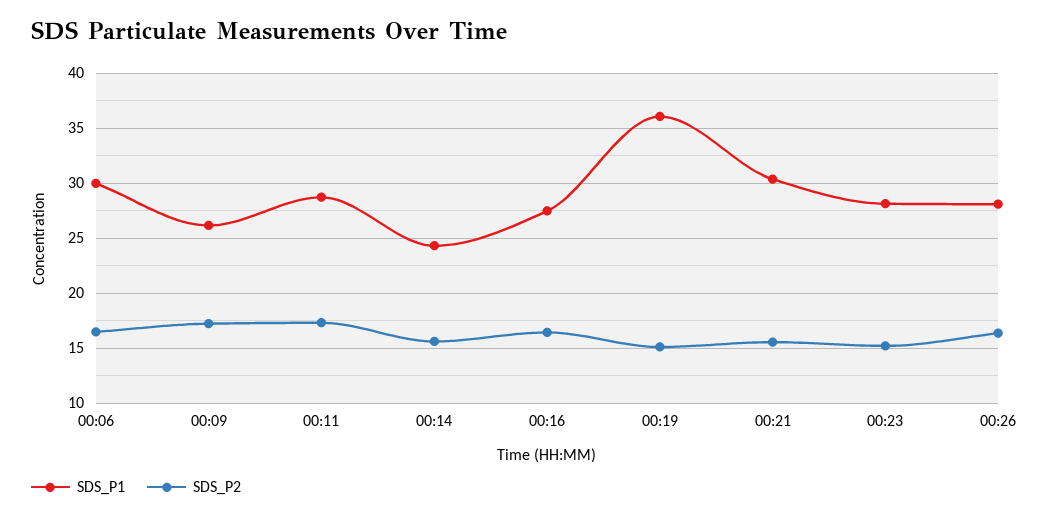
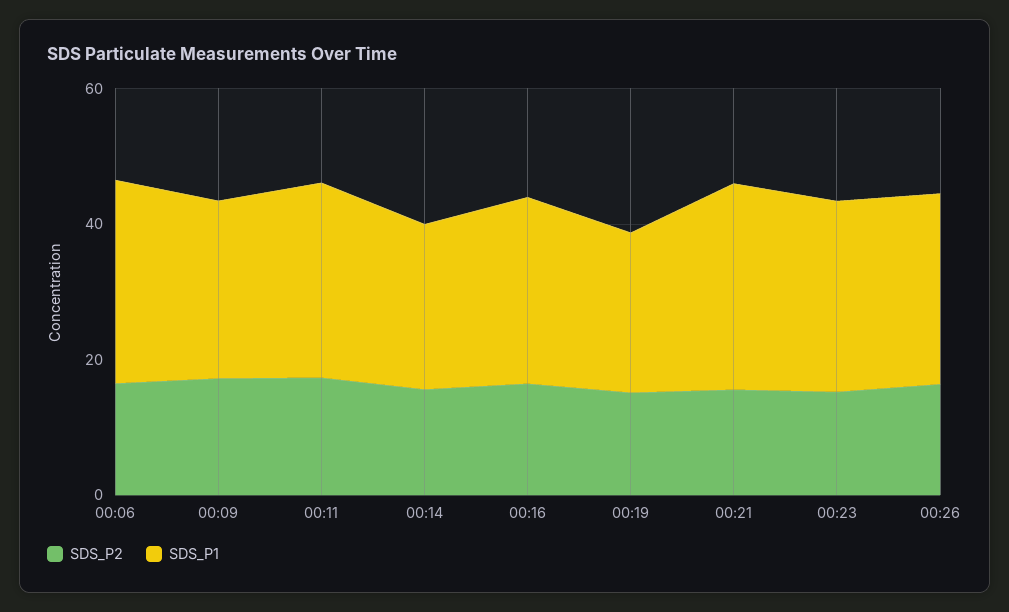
  {
    "SDS_P1": {
      "00:06": 30,
      "00:09": 26,
      "00:11": 29,
      "00:14": 24,
      "00:16": 27,
-     "00:19": 36,
+     "00:19": 25,
      "00:21": 30,
      "00:23": 28,
      "00:26": 28
    },
    "SDS_P2": {
      "00:06": 17,
      "00:09": 17,
      "00:11": 17,
      "00:14": 16,
      "00:16": 16,
      "00:19": 15,
      "00:21": 16,
      "00:23": 15,
      "00:26": 16
    }
  }

